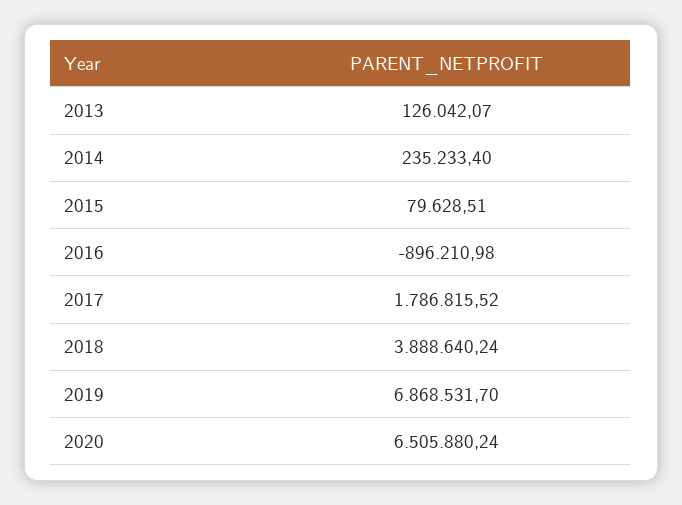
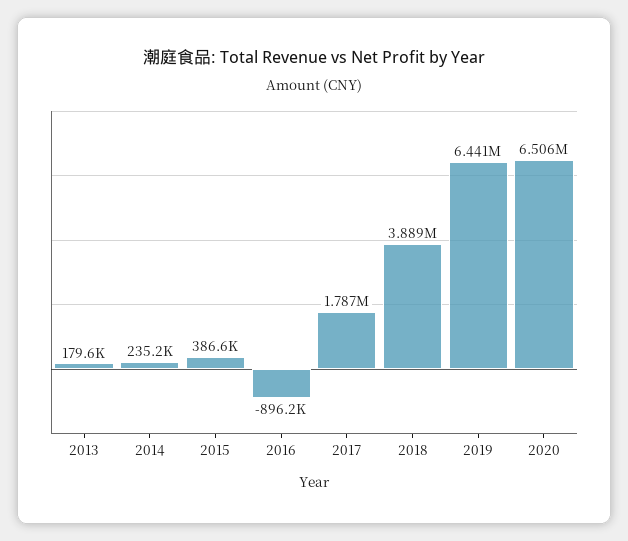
  {
-   "2013": 126042.07,
+   "2013": 179600,
    "2014": 235233.4,
-   "2015": 79628.51,
+   "2015": 386600,
    "2016": -896210.98,
    "2017": 1786815.52,
    "2018": 3888640.24,
-   "2019": 6868531.7,
+   "2019": 6441000,
    "2020": 6505880.24
  }

